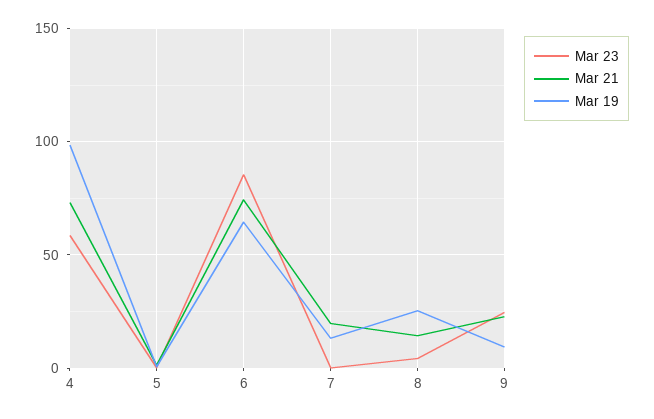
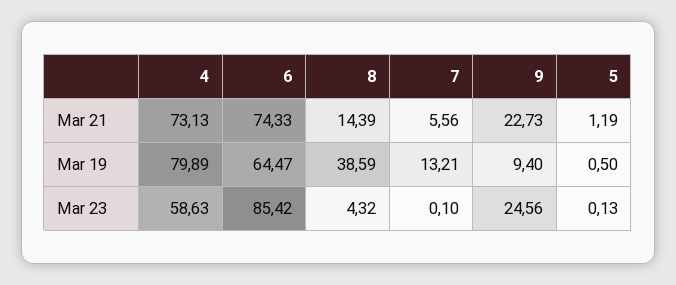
  {
    "Mar 23": {
      "4": 58.63,
      "5": 0.13,
      "6": 85.42,
      "7": 0.1,
      "8": 4.32,
      "9": 24.56
    },
    "Mar 21": {
      "4": 73.13,
      "5": 1.19,
      "6": 74.33,
-     "7": 20,
+     "7": 5.56,
      "8": 14.39,
      "9": 22.73
    },
    "Mar 19": {
-     "4": 100,
+     "4": 79.89,
      "5": 0.5,
      "6": 64.47,
      "7": 13.21,
-     "8": 25,
+     "8": 38.59,
      "9": 9.4
    }
  }

